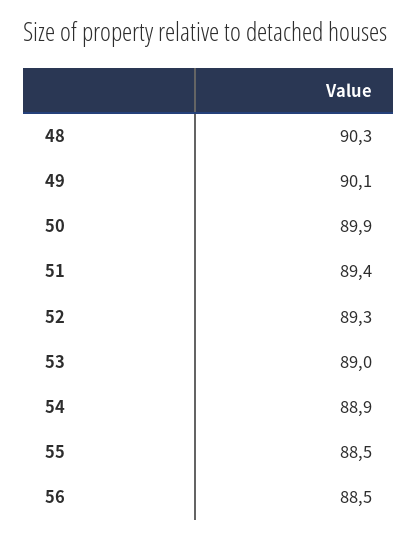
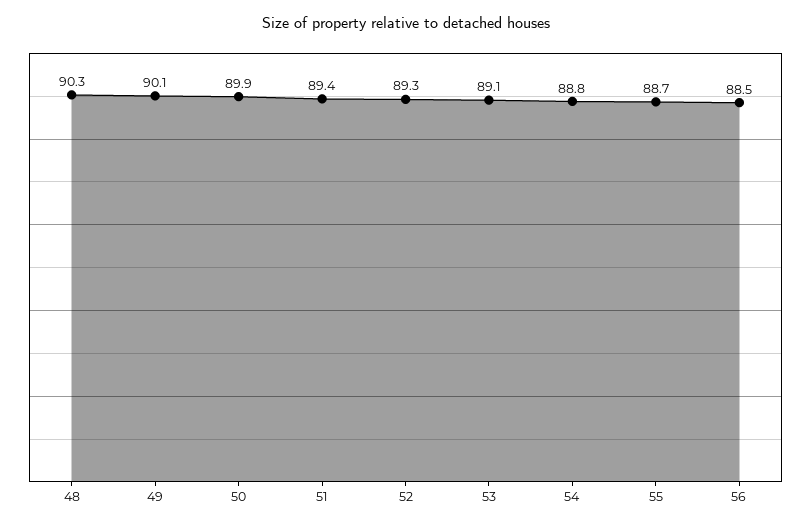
  {
    "48": 90.3,
    "49": 90.1,
    "50": 89.9,
    "51": 89.4,
    "52": 89.3,
-   "53": 89,
+   "53": 89.1,
-   "54": 88.9,
+   "54": 88.8,
-   "55": 88.5,
+   "55": 88.7,
    "56": 88.5
  }

